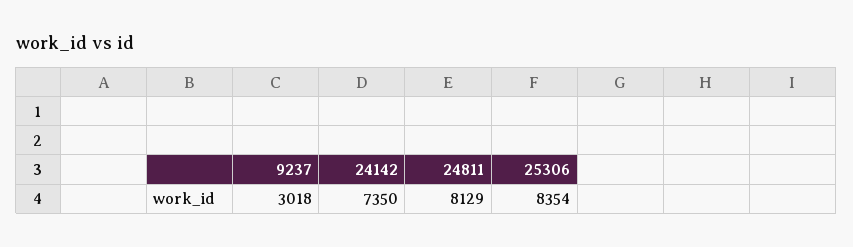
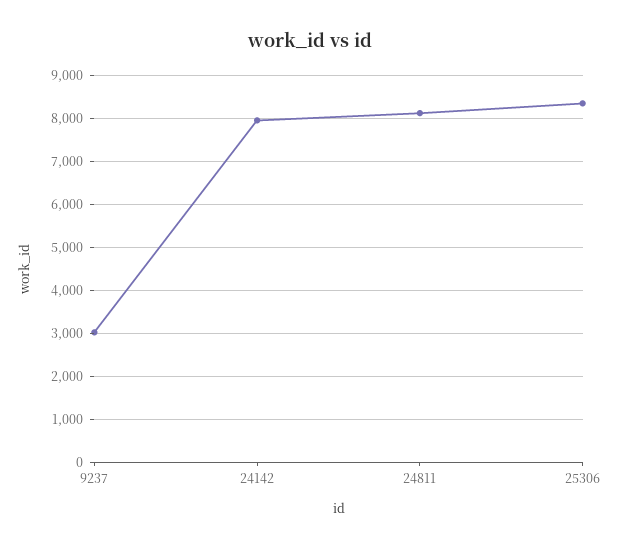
  {
    "9237": 3018,
-   "24142": 7350,
+   "24142": 8000,
    "24811": 8129,
    "25306": 8354
  }

